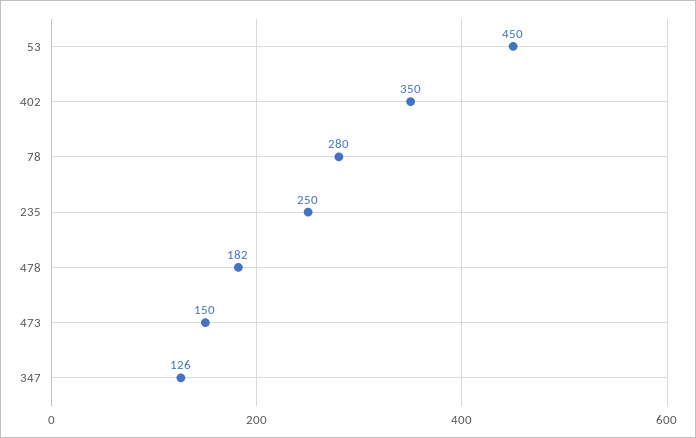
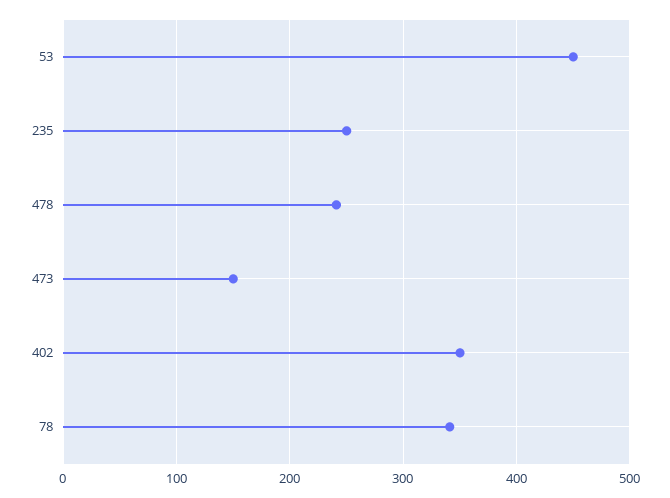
  {
    "53": 450,
    "402": 350,
-   "78": 280,
+   "78": 340,
    "235": 250,
-   "478": 182,
+   "478": 240,
-   "473": 150,
+   "473": 150
-   "347": 126
  }

